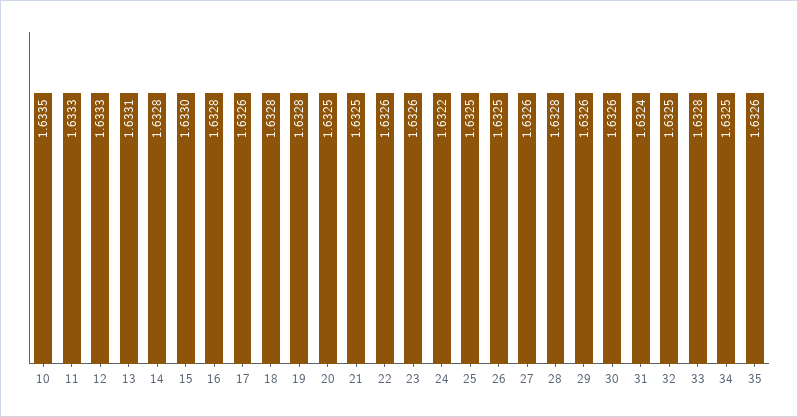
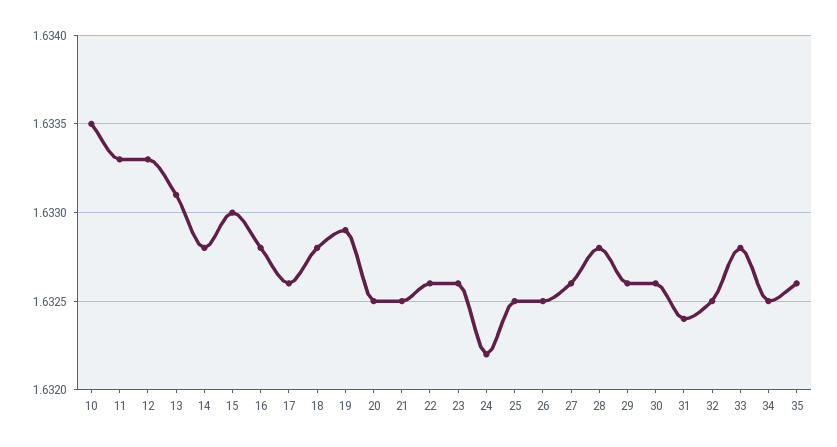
  {
    "10": 1.6335,
    "11": 1.6333,
    "12": 1.6333,
    "13": 1.6331,
    "14": 1.6328,
    "15": 1.633,
    "16": 1.6328,
    "17": 1.6326,
    "18": 1.6328,
-   "19": 1.6328,
+   "19": 1.6329,
    "20": 1.6325,
    "21": 1.6325,
    "22": 1.6326,
    "23": 1.6326,
    "24": 1.6322,
    "25": 1.6325,
    "26": 1.6325,
    "27": 1.6326,
    "28": 1.6328,
    "29": 1.6326,
    "30": 1.6326,
    "31": 1.6324,
    "32": 1.6325,
    "33": 1.6328,
    "34": 1.6325,
    "35": 1.6326
  }

